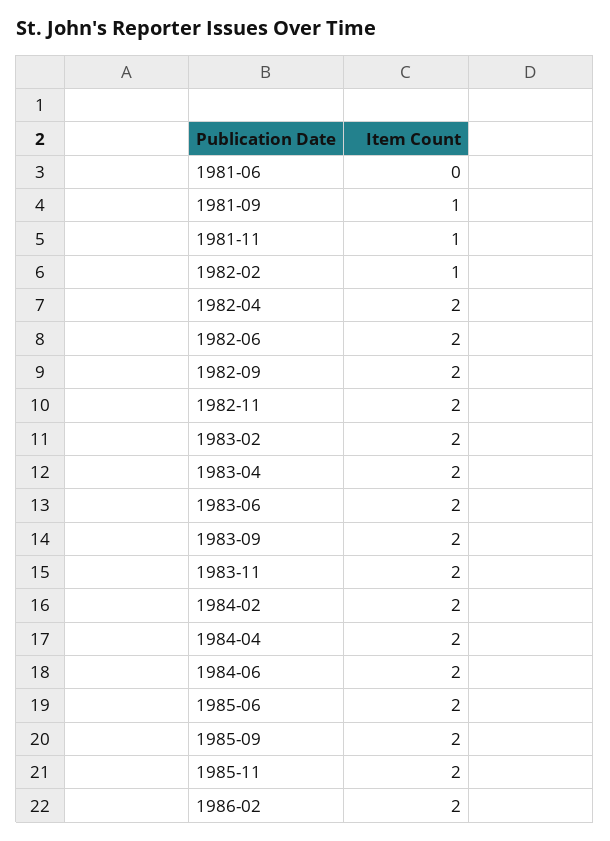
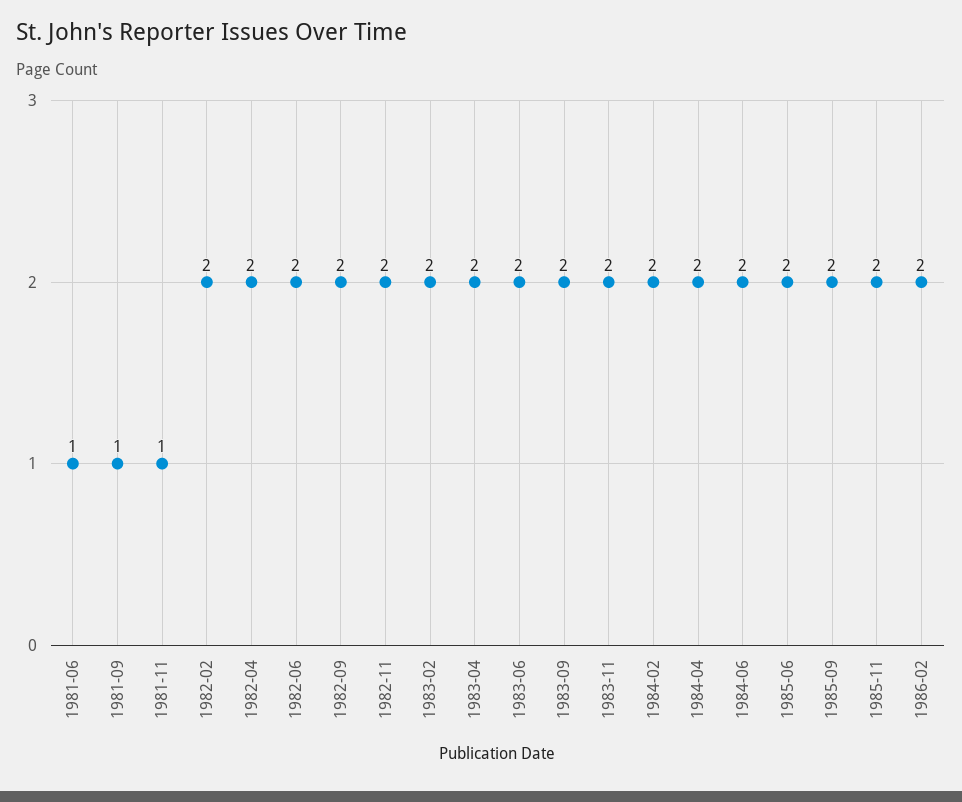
  {
-   "1981-06": 0,
+   "1981-06": 1,
    "1981-09": 1,
    "1981-11": 1,
-   "1982-02": 1,
+   "1982-02": 2,
    "1982-04": 2,
    "1982-06": 2,
    "1982-09": 2,
    "1982-11": 2,
    "1983-02": 2,
    "1983-04": 2,
    "1983-06": 2,
    "1983-09": 2,
    "1983-11": 2,
    "1984-02": 2,
    "1984-04": 2,
    "1984-06": 2,
    "1985-06": 2,
    "1985-09": 2,
    "1985-11": 2,
    "1986-02": 2
  }

